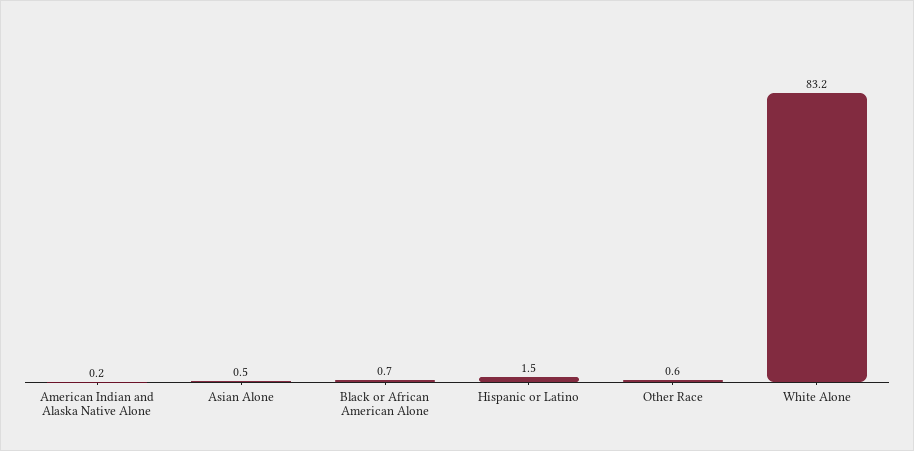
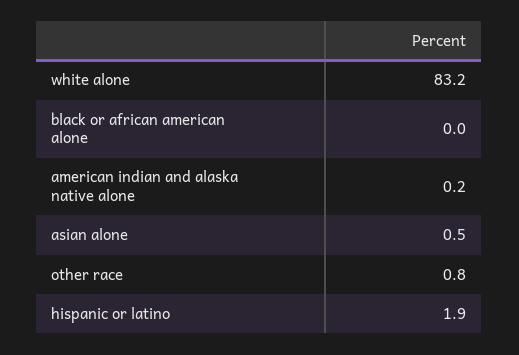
  {
    "American Indian and Alaska Native Alone": 0.2,
    "Asian Alone": 0.5,
-   "Black or African American Alone": 0.7,
+   "Black or African American Alone": 0,
-   "Hispanic or Latino": 1.5,
+   "Hispanic or Latino": 1.9,
-   "Other Race": 0.6,
+   "Other Race": 0.8,
    "White Alone": 83.2
  }

